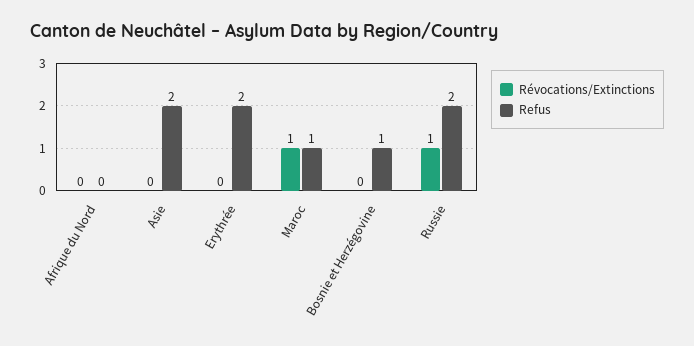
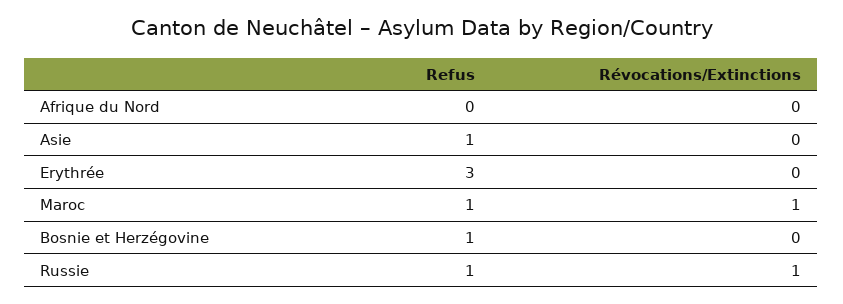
  {
    "Révocations/Extinctions": {
      "Afrique du Nord": 0,
      "Asie": 0,
      "Erythrée": 0,
      "Maroc": 1,
      "Bosnie et Herzégovine": 0,
      "Russie": 1
    },
    "Refus": {
      "Afrique du Nord": 0,
-     "Asie": 2,
+     "Asie": 1,
-     "Erythrée": 2,
+     "Erythrée": 3,
      "Maroc": 1,
      "Bosnie et Herzégovine": 1,
-     "Russie": 2
+     "Russie": 1
    }
  }

